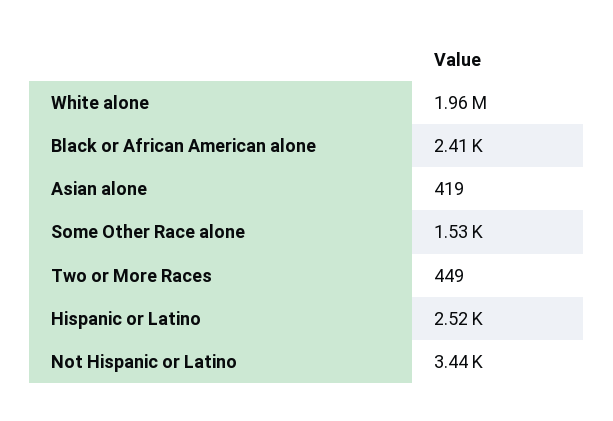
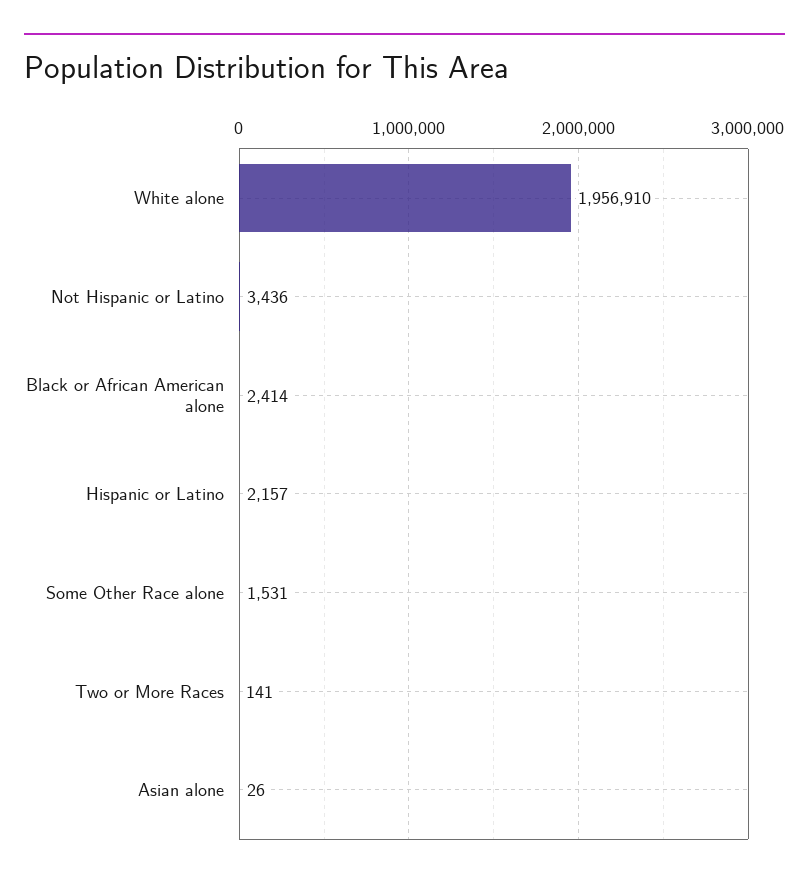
  {
    "White alone": 1956910,
    "Black or African American alone": 2414,
-   "Asian alone": 419,
+   "Asian alone": 26,
    "Some Other Race alone": 1531,
-   "Two or More Races": 449,
+   "Two or More Races": 141,
-   "Hispanic or Latino": 2520,
+   "Hispanic or Latino": 2157,
    "Not Hispanic or Latino": 3436
  }

